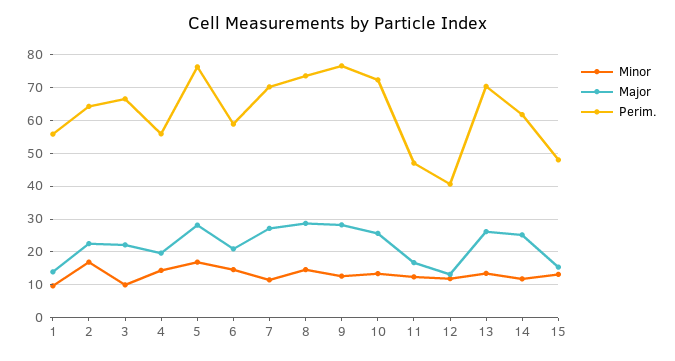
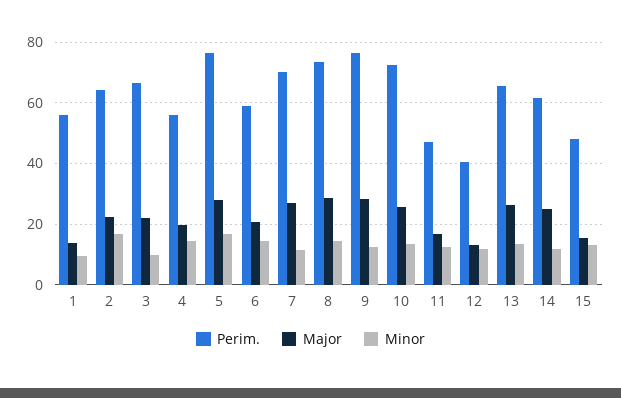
  {
    "Minor": {
      "1": 10,
      "2": 16,
      "3": 10,
      "4": 14,
      "5": 16,
      "6": 14,
      "7": 12,
      "8": 14,
      "9": 12,
      "10": 14,
      "11": 12,
      "12": 12,
      "13": 14,
      "14": 12,
      "15": 14
    },
    "Major": {
      "1": 14,
      "2": 22,
      "3": 22,
      "4": 20,
      "5": 28,
      "6": 20,
      "7": 28,
      "8": 28,
      "9": 28,
      "10": 26,
      "11": 16,
      "12": 14,
      "13": 26,
      "14": 26,
      "15": 16
    },
    "Perim.": {
      "1": 56,
      "2": 64,
      "3": 66,
      "4": 56,
      "5": 76,
      "6": 58,
      "7": 70,
      "8": 74,
      "9": 76,
      "10": 72,
      "11": 48,
      "12": 40,
-     "13": 70,
+     "13": 66,
      "14": 62,
      "15": 48
    }
  }

